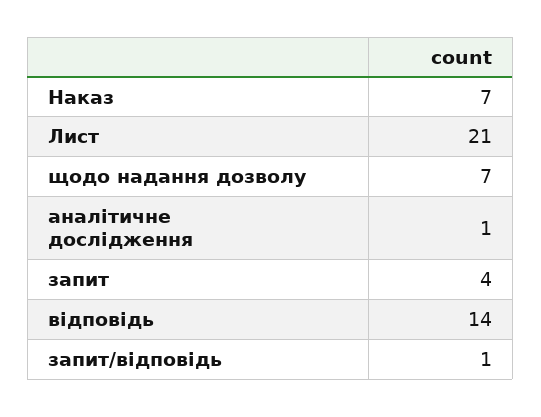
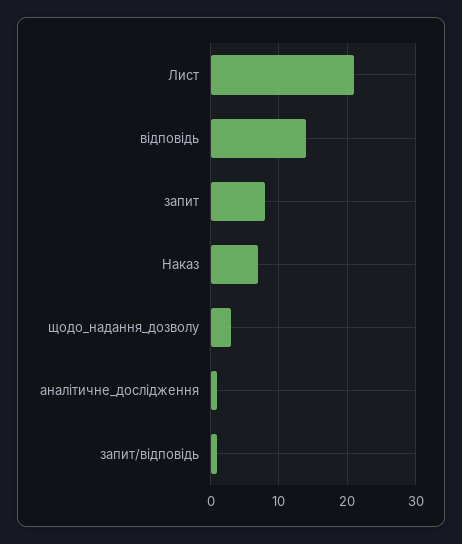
  {
    "Наказ": 7,
    "Лист": 21,
-   "щодо надання дозволу": 7,
+   "щодо надання дозволу": 3,
    "аналітичне дослідження": 1,
-   "запит": 4,
+   "запит": 8,
    "відповідь": 14,
    "запит/відповідь": 1
  }

